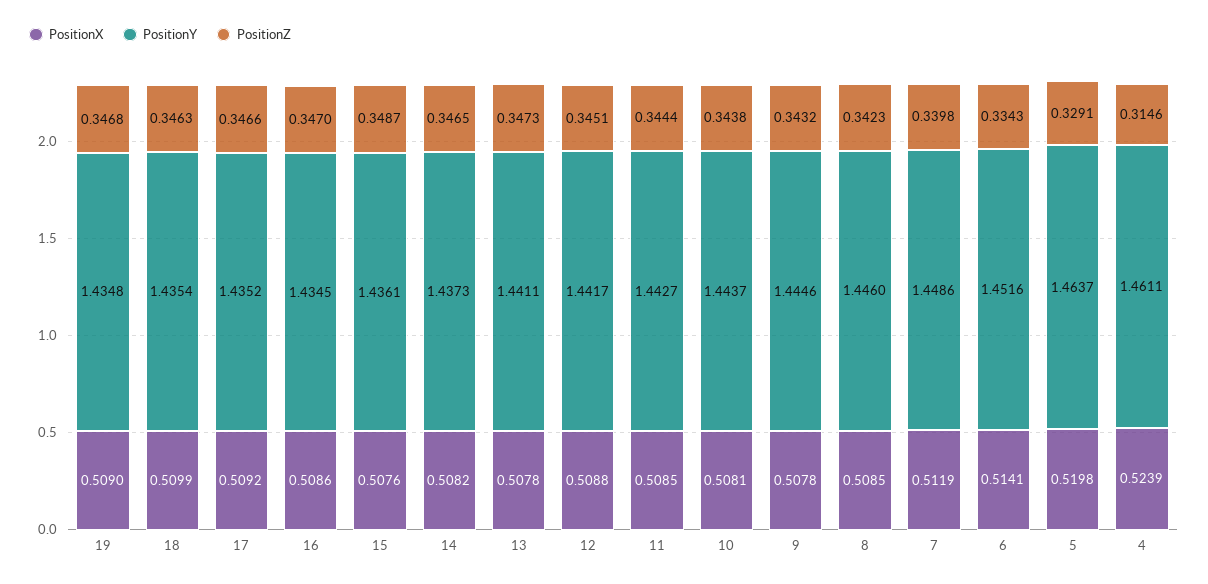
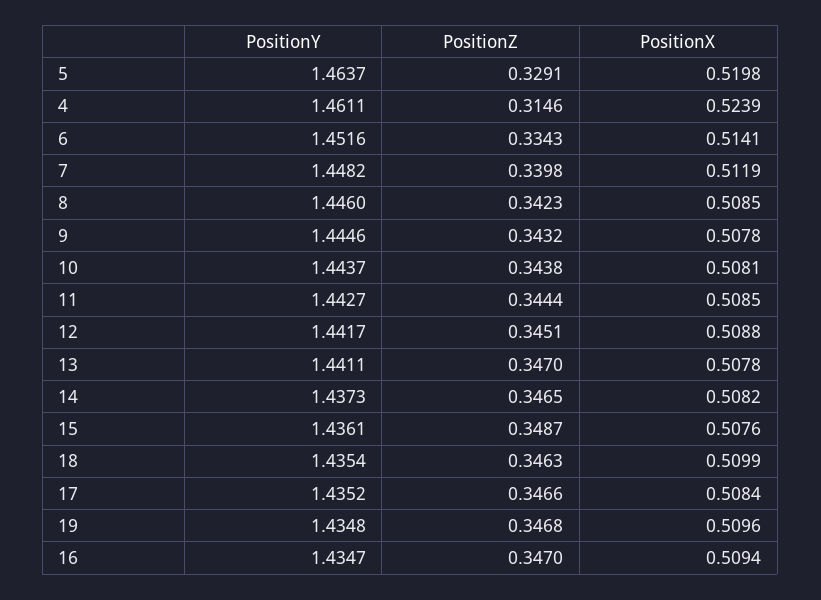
  {
    "PositionX": {
-     "19": 0.509,
+     "19": 0.5096,
      "18": 0.5099,
-     "17": 0.5092,
+     "17": 0.5084,
-     "16": 0.5086,
+     "16": 0.5094,
      "15": 0.5076,
      "14": 0.5082,
      "13": 0.5078,
      "12": 0.5088,
      "11": 0.5085,
      "10": 0.5081,
      "9": 0.5078,
      "8": 0.5085,
      "7": 0.5119,
      "6": 0.5141,
      "5": 0.5198,
      "4": 0.5239
    },
    "PositionY": {
      "19": 1.4348,
      "18": 1.4354,
      "17": 1.4352,
-     "16": 1.4345,
+     "16": 1.4347,
      "15": 1.4361,
      "14": 1.4373,
      "13": 1.4411,
      "12": 1.4417,
      "11": 1.4427,
      "10": 1.4437,
      "9": 1.4446,
      "8": 1.446,
-     "7": 1.4486,
+     "7": 1.4482,
      "6": 1.4516,
      "5": 1.4637,
      "4": 1.4611
    },
    "PositionZ": {
      "19": 0.3468,
      "18": 0.3463,
      "17": 0.3466,
      "16": 0.347,
      "15": 0.3487,
      "14": 0.3465,
-     "13": 0.3473,
+     "13": 0.347,
      "12": 0.3451,
      "11": 0.3444,
      "10": 0.3438,
      "9": 0.3432,
      "8": 0.3423,
      "7": 0.3398,
      "6": 0.3343,
      "5": 0.3291,
      "4": 0.3146
    }
  }

